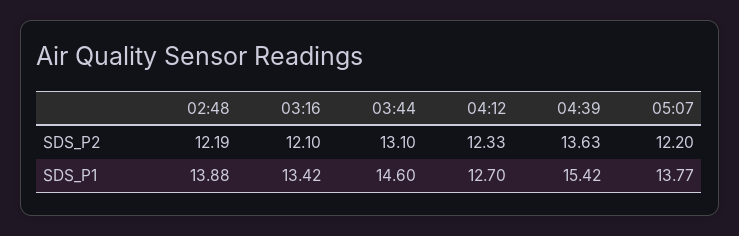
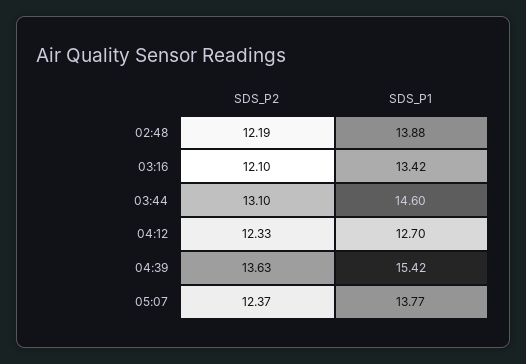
  {
    "02:48": {
      "SDS_P2": 12.19,
      "SDS_P1": 13.88
    },
    "03:16": {
      "SDS_P2": 12.1,
      "SDS_P1": 13.42
    },
    "03:44": {
      "SDS_P2": 13.1,
      "SDS_P1": 14.6
    },
    "04:12": {
      "SDS_P2": 12.33,
      "SDS_P1": 12.7
    },
    "04:39": {
      "SDS_P2": 13.63,
      "SDS_P1": 15.42
    },
    "05:07": {
-     "SDS_P2": 12.2,
+     "SDS_P2": 12.37,
      "SDS_P1": 13.77
    }
  }

